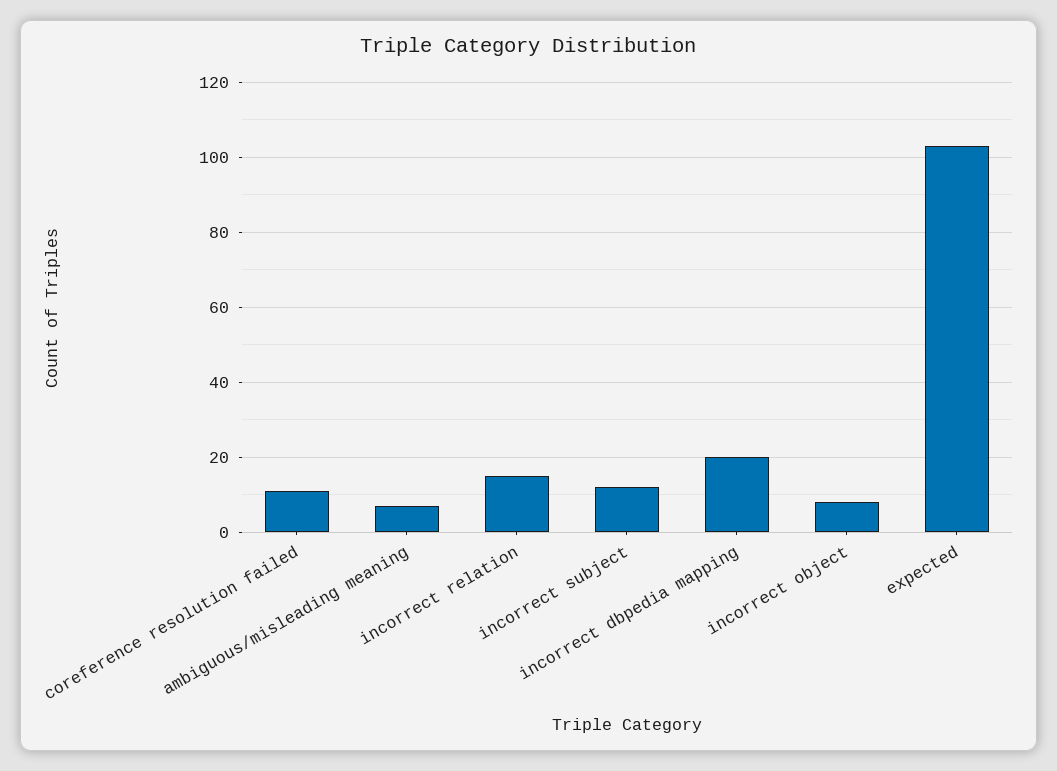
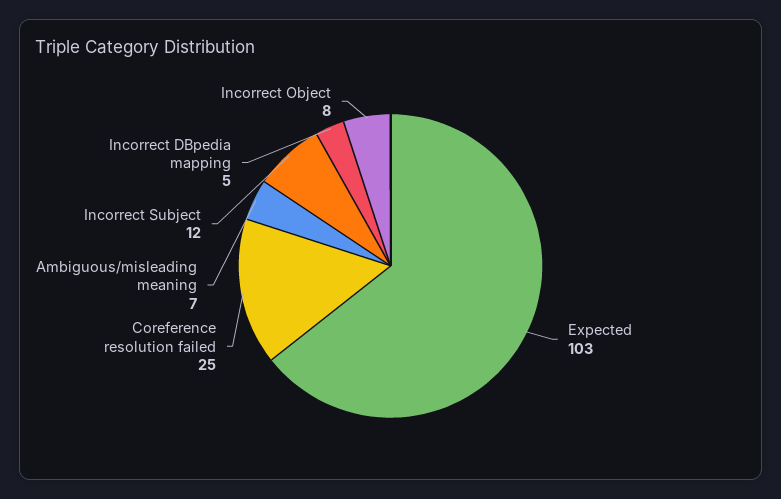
  {
-   "coreference resolution failed": 10,
+   "coreference resolution failed": 25,
    "ambiguous/misleading meaning": 7,
-   "incorrect relation": 15,
    "incorrect subject": 12,
-   "incorrect dbpedia mapping": 20,
+   "incorrect dbpedia mapping": 5,
    "incorrect object": 8,
    "expected": 103
  }

